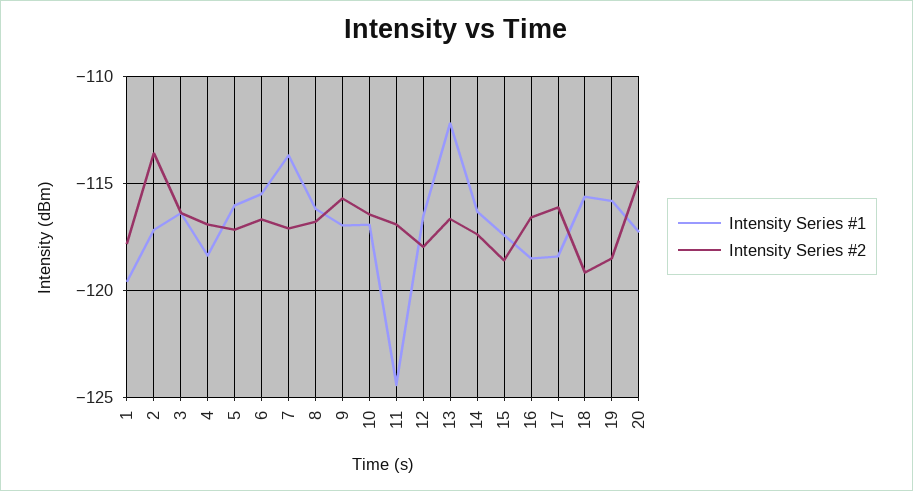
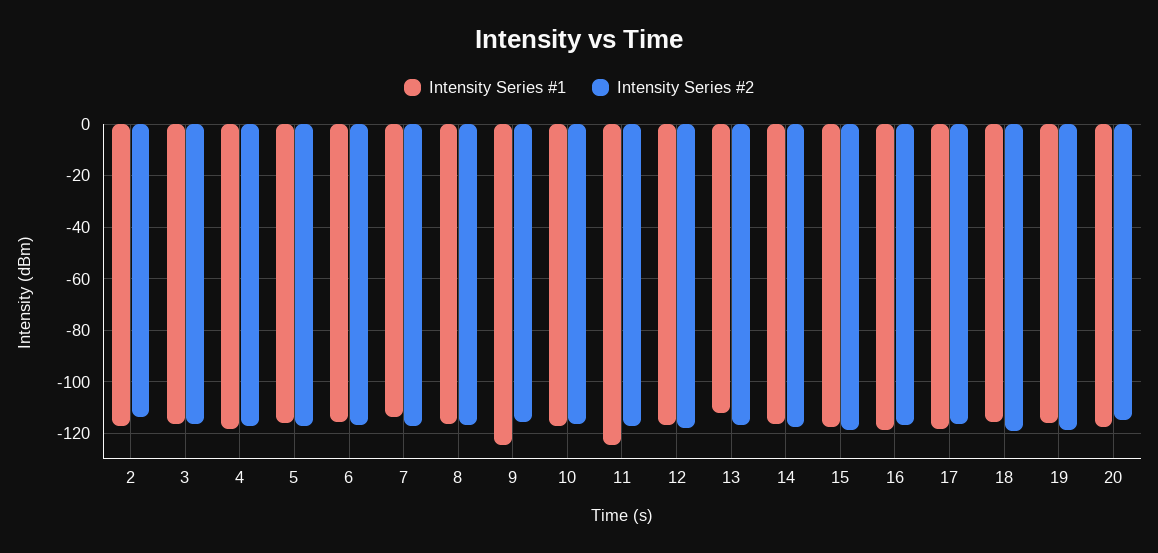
  {
    "Intensity Series #1": {
-     "1": -119.5,
      "2": -117,
      "3": -116.5,
      "4": -118.5,
      "5": -116,
      "6": -115.5,
      "7": -113.5,
      "8": -116,
-     "9": -117,
+     "9": -125,
      "10": -117,
      "11": -124.5,
      "12": -116.5,
      "13": -112,
      "14": -116.5,
      "15": -117.5,
      "16": -118.5,
      "17": -118.5,
      "18": -115.5,
      "19": -116,
      "20": -117.5
    },
    "Intensity Series #2": {
-     "1": -118,
      "2": -113.5,
      "3": -116.5,
      "4": -117,
      "5": -117,
      "6": -116.5,
      "7": -117,
      "8": -117,
      "9": -115.5,
      "10": -116.5,
      "11": -117,
      "12": -118,
      "13": -116.5,
      "14": -117.5,
      "15": -118.5,
      "16": -116.5,
      "17": -116,
      "18": -119,
      "19": -118.5,
      "20": -115
    }
  }

